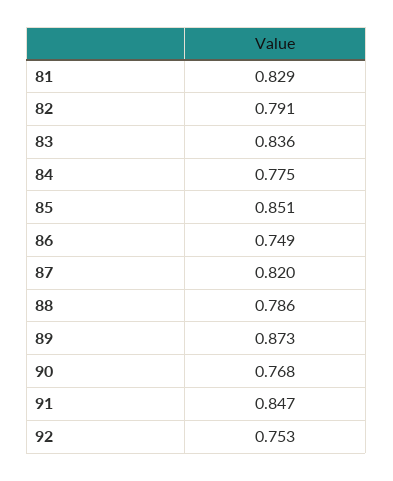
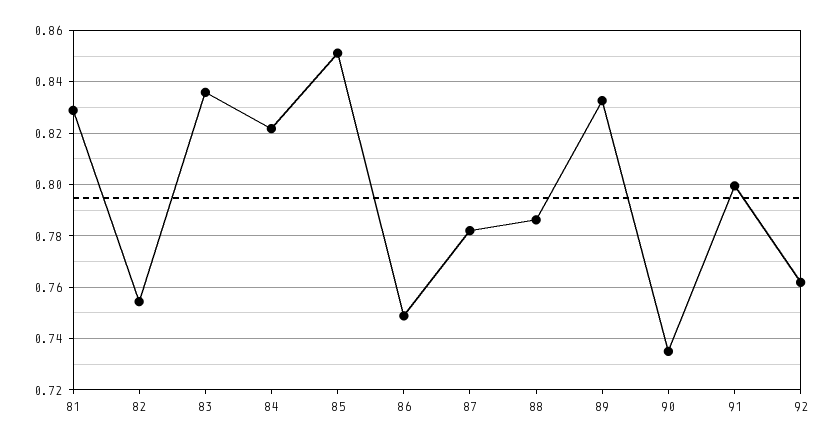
  {
    "81": 0.829,
-   "82": 0.791,
+   "82": 0.755,
    "83": 0.836,
-   "84": 0.775,
+   "84": 0.8225,
    "85": 0.851,
    "86": 0.749,
-   "87": 0.82,
+   "87": 0.7825,
    "88": 0.786,
-   "89": 0.873,
+   "89": 0.8325,
-   "90": 0.768,
+   "90": 0.735,
-   "91": 0.847,
+   "91": 0.8,
-   "92": 0.753
+   "92": 0.7625
  }

